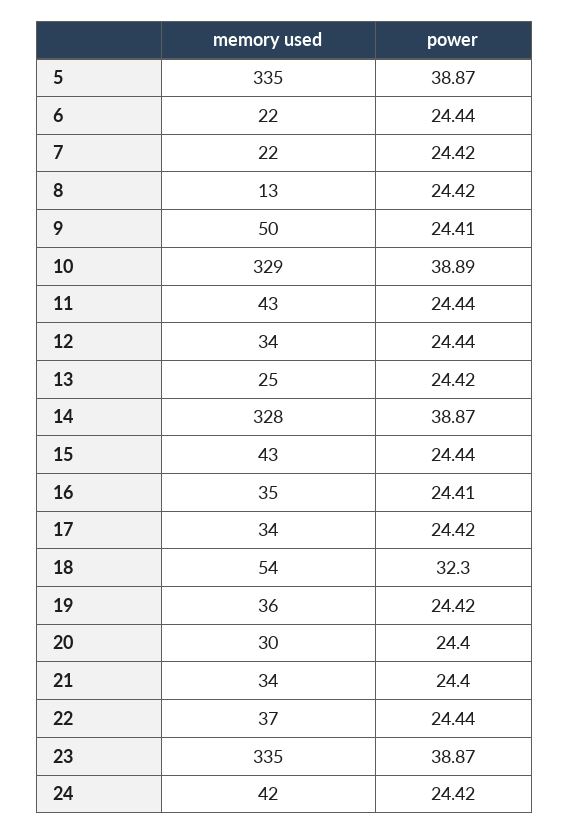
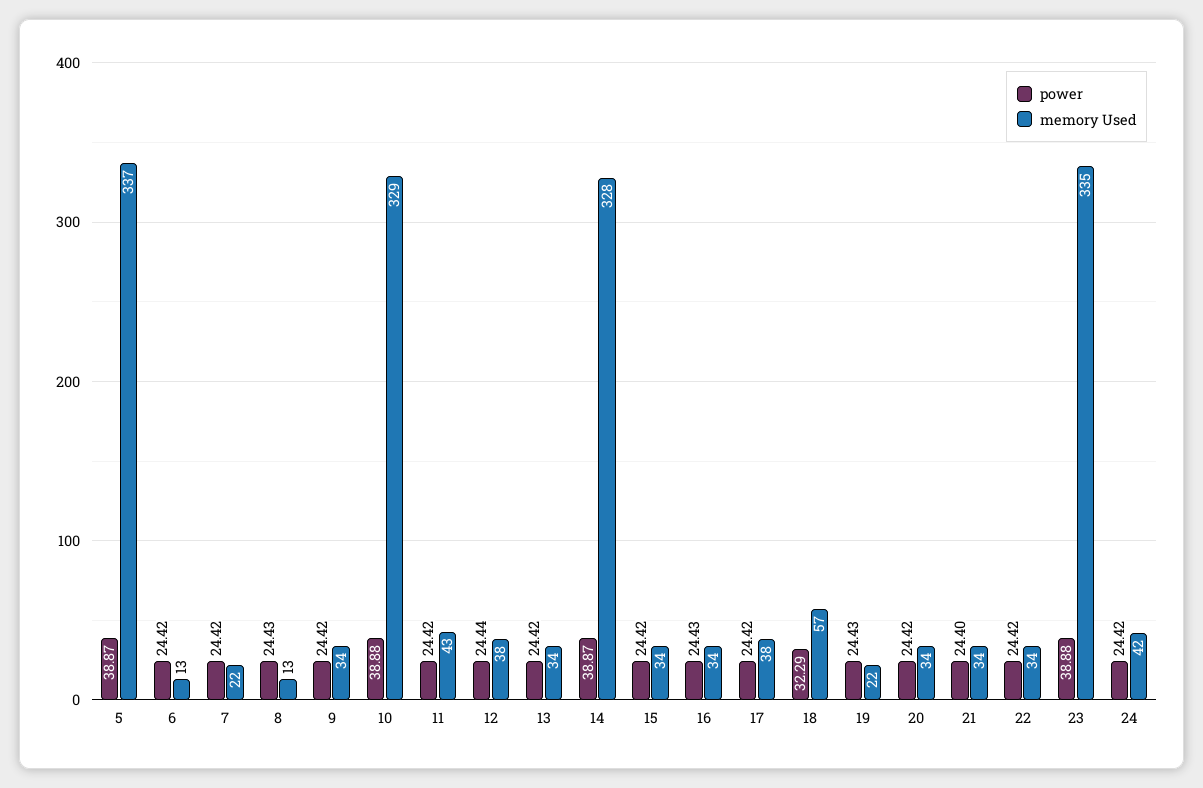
  {
    "memory used": {
-     "5": 335,
+     "5": 337,
-     "6": 22,
+     "6": 13,
      "7": 22,
      "8": 13,
-     "9": 50,
+     "9": 34,
      "10": 329,
      "11": 43,
-     "12": 34,
+     "12": 38,
-     "13": 25,
+     "13": 34,
      "14": 328,
-     "15": 43,
+     "15": 34,
-     "16": 35,
+     "16": 34,
-     "17": 34,
+     "17": 38,
-     "18": 54,
+     "18": 57,
-     "19": 36,
+     "19": 22,
-     "20": 30,
+     "20": 34,
      "21": 34,
-     "22": 37,
+     "22": 34,
      "23": 335,
      "24": 42
    },
    "power": {
      "5": 38.87,
-     "6": 24.44,
+     "6": 24.42,
      "7": 24.42,
-     "8": 24.42,
+     "8": 24.43,
-     "9": 24.41,
+     "9": 24.42,
-     "10": 38.89,
+     "10": 38.88,
-     "11": 24.44,
+     "11": 24.42,
      "12": 24.44,
      "13": 24.42,
      "14": 38.87,
-     "15": 24.44,
+     "15": 24.42,
-     "16": 24.41,
+     "16": 24.43,
      "17": 24.42,
-     "18": 32.3,
+     "18": 32.29,
-     "19": 24.42,
+     "19": 24.43,
-     "20": 24.4,
+     "20": 24.42,
      "21": 24.4,
-     "22": 24.44,
+     "22": 24.42,
-     "23": 38.87,
+     "23": 38.88,
      "24": 24.42
    }
  }

